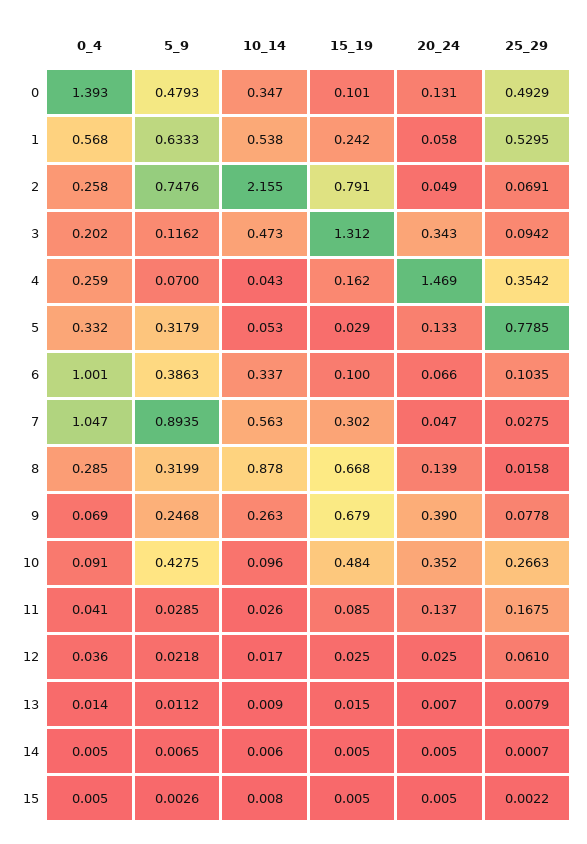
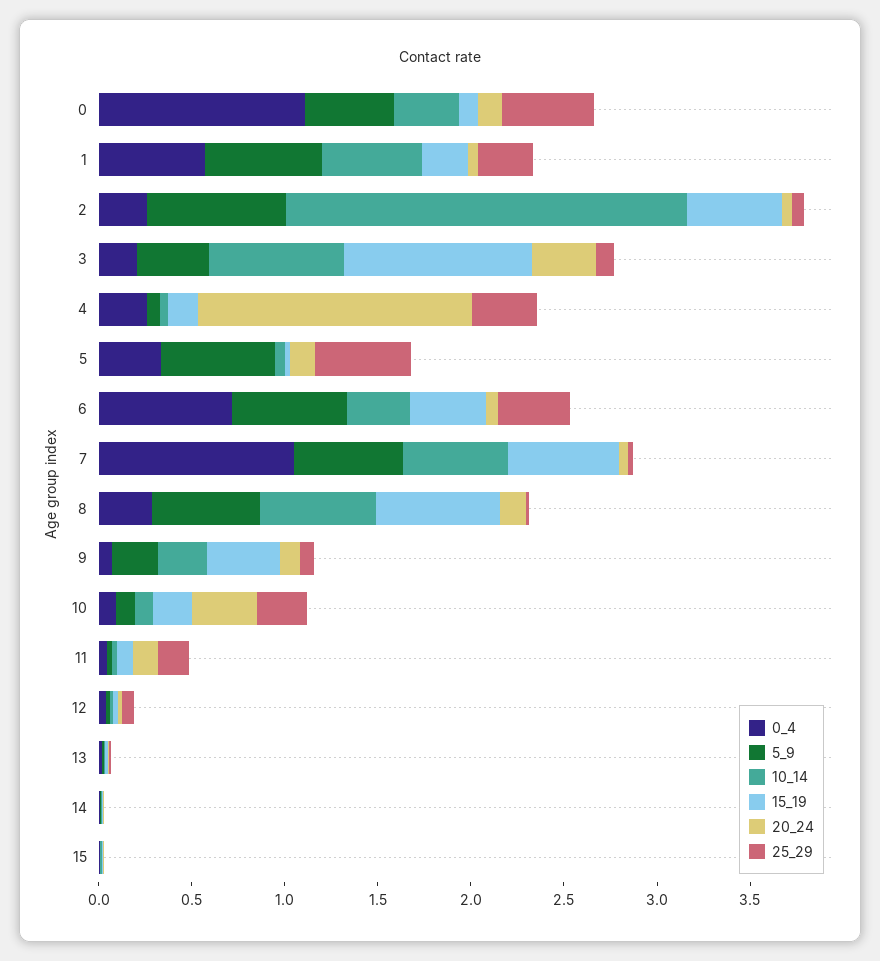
  {
    "0_4": {
-     "0": 1.393,
+     "0": 1.1,
      "1": 0.568,
      "2": 0.258,
      "3": 0.202,
      "4": 0.259,
      "5": 0.332,
-     "6": 1.001,
+     "6": 0.7,
      "7": 1.047,
      "8": 0.285,
      "9": 0.069,
      "10": 0.091,
      "11": 0.041,
      "12": 0.036,
      "13": 0.014,
      "14": 0.005,
      "15": 0.005
    },
    "5_9": {
      "0": 0.4793,
      "1": 0.6333,
      "2": 0.7476,
-     "3": 0.1162,
+     "3": 0.4,
      "4": 0.07,
-     "5": 0.3179,
+     "5": 0.6,
-     "6": 0.3863,
+     "6": 0.6,
-     "7": 0.8935,
+     "7": 0.6,
-     "8": 0.3199,
+     "8": 0.6,
      "9": 0.2468,
-     "10": 0.4275,
+     "10": 0.1,
      "11": 0.0285,
      "12": 0.0218,
      "13": 0.0112,
      "14": 0.0065,
      "15": 0.0026
    },
    "10_14": {
      "0": 0.347,
      "1": 0.538,
      "2": 2.155,
-     "3": 0.473,
+     "3": 0.7,
      "4": 0.043,
      "5": 0.053,
      "6": 0.337,
      "7": 0.563,
-     "8": 0.878,
+     "8": 0.6,
      "9": 0.263,
      "10": 0.096,
      "11": 0.026,
      "12": 0.017,
      "13": 0.009,
      "14": 0.006,
      "15": 0.008
    },
    "15_19": {
      "0": 0.101,
      "1": 0.242,
-     "2": 0.791,
+     "2": 0.5,
-     "3": 1.312,
+     "3": 1,
      "4": 0.162,
      "5": 0.029,
-     "6": 0.1,
+     "6": 0.4,
-     "7": 0.302,
+     "7": 0.6,
      "8": 0.668,
-     "9": 0.679,
+     "9": 0.4,
-     "10": 0.484,
+     "10": 0.2,
      "11": 0.085,
      "12": 0.025,
      "13": 0.015,
      "14": 0.005,
      "15": 0.005
    },
    "20_24": {
      "0": 0.131,
      "1": 0.058,
      "2": 0.049,
      "3": 0.343,
      "4": 1.469,
      "5": 0.133,
      "6": 0.066,
      "7": 0.047,
      "8": 0.139,
-     "9": 0.39,
+     "9": 0.1,
      "10": 0.352,
      "11": 0.137,
      "12": 0.025,
      "13": 0.007,
      "14": 0.005,
      "15": 0.005
    },
    "25_29": {
      "0": 0.4929,
-     "1": 0.5295,
+     "1": 0.3,
      "2": 0.0691,
      "3": 0.0942,
      "4": 0.3542,
-     "5": 0.7785,
+     "5": 0.5,
-     "6": 0.1035,
+     "6": 0.4,
      "7": 0.0275,
      "8": 0.0158,
      "9": 0.0778,
      "10": 0.2663,
      "11": 0.1675,
      "12": 0.061,
      "13": 0.0079,
      "14": 0.0007,
      "15": 0.0022
    }
  }

